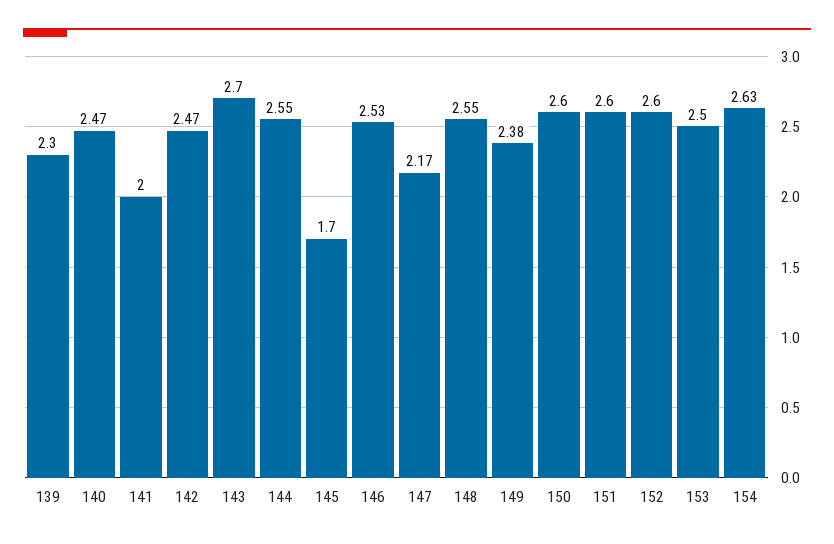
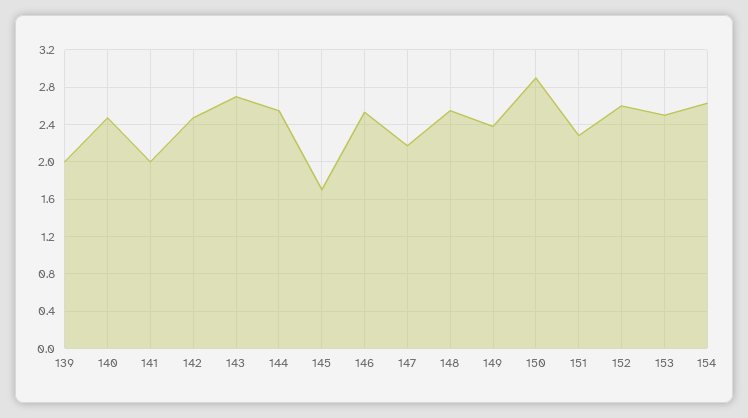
  {
-   "139": 2.3,
+   "139": 2,
    "140": 2.47,
    "141": 2,
    "142": 2.47,
    "143": 2.7,
    "144": 2.55,
    "145": 1.7,
    "146": 2.53,
    "147": 2.17,
    "148": 2.55,
    "149": 2.38,
-   "150": 2.6,
+   "150": 2.9,
-   "151": 2.6,
+   "151": 2.3,
    "152": 2.6,
    "153": 2.5,
    "154": 2.63
  }

